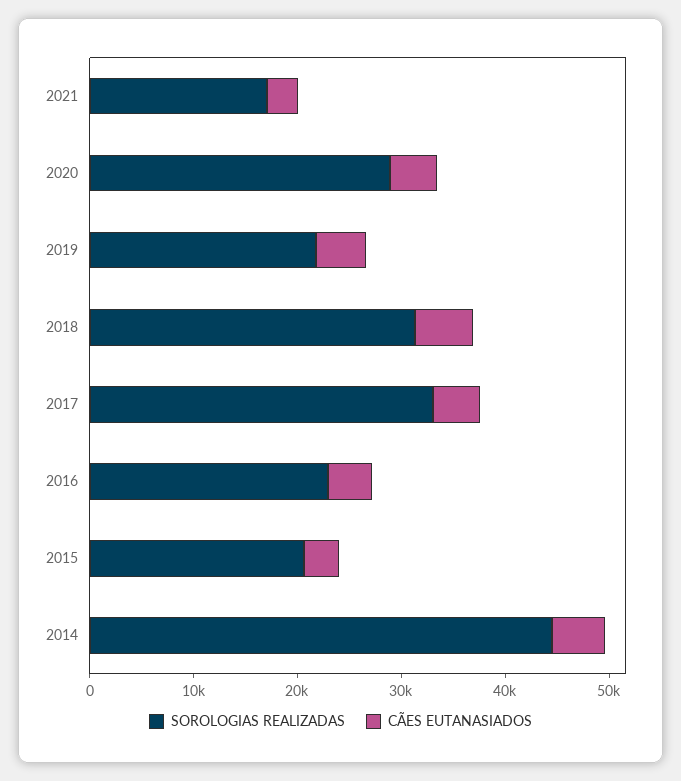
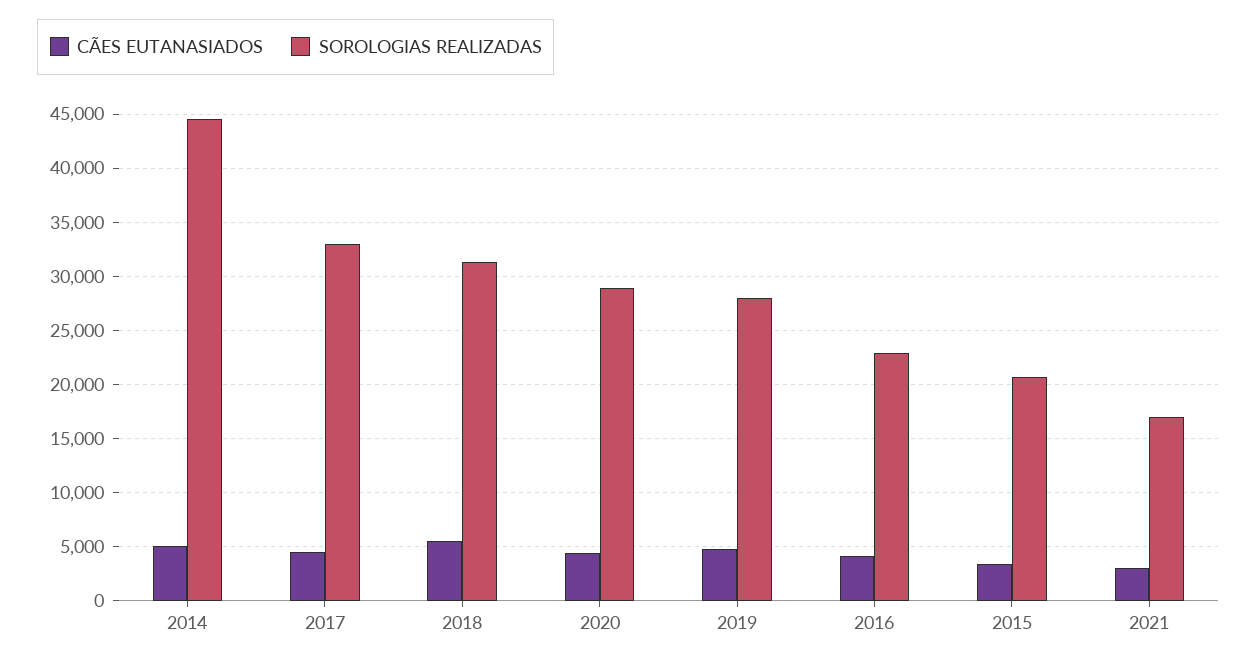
  {
    "SOROLOGIAS REALIZADAS": {
      "2021": 17000,
      "2020": 29000,
-     "2019": 22000,
+     "2019": 28000,
      "2018": 31000,
      "2017": 33000,
      "2016": 23000,
      "2015": 21000,
      "2014": 45000
    },
    "CÃES EUTANASIADOS": {
      "2021": 3000,
      "2020": 4000,
      "2019": 5000,
      "2018": 6000,
      "2017": 5000,
      "2016": 4000,
      "2015": 3000,
      "2014": 5000
    }
  }

